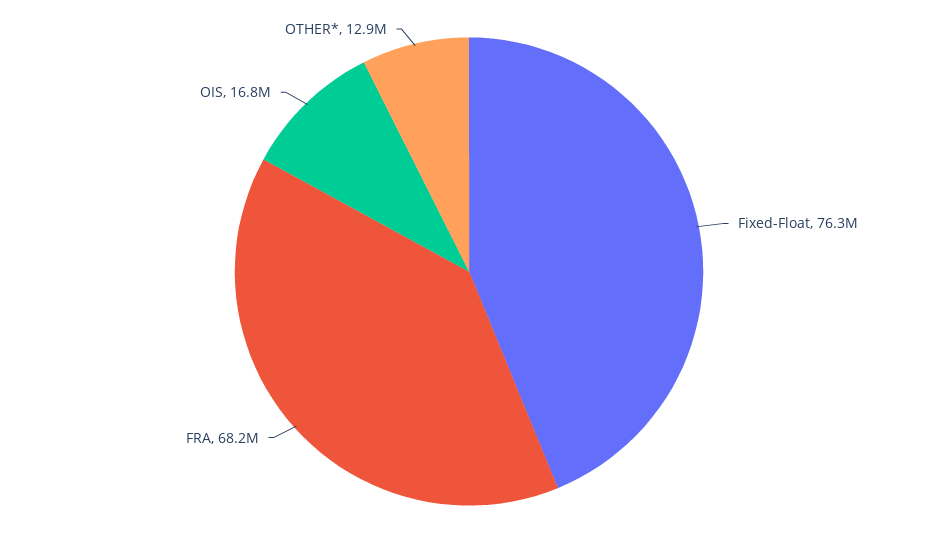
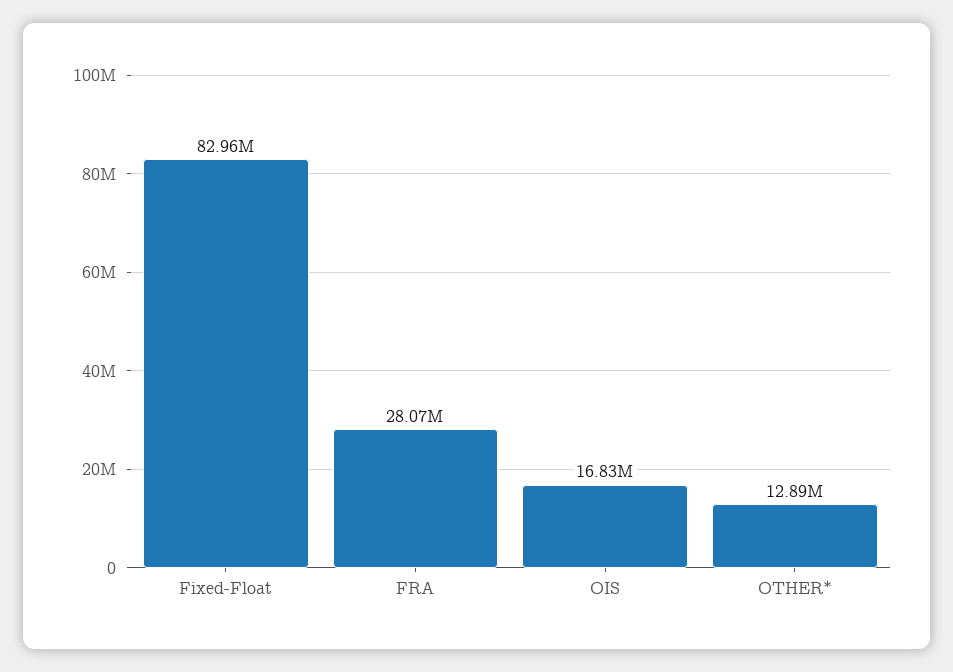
  {
-   "Fixed-Float": 76300000,
+   "Fixed-Float": 82960000,
-   "FRA": 68200000,
+   "FRA": 28070000,
    "OIS": 16830000,
    "OTHER*": 12890000
  }

